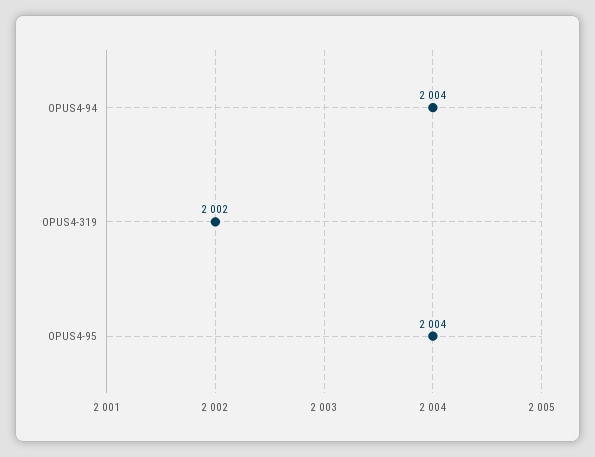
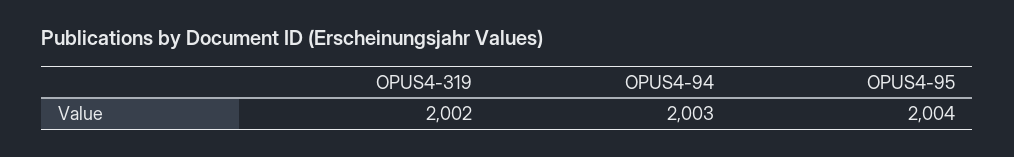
  {
-   "OPUS4-94": 2004,
+   "OPUS4-94": 2003,
    "OPUS4-319": 2002,
    "OPUS4-95": 2004
  }

